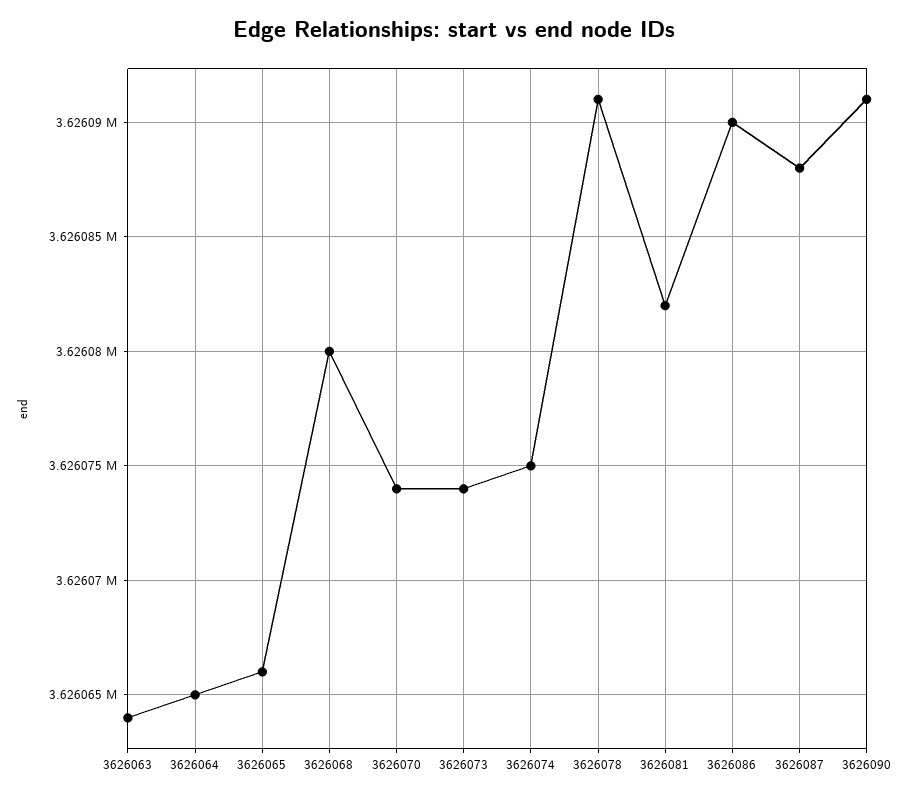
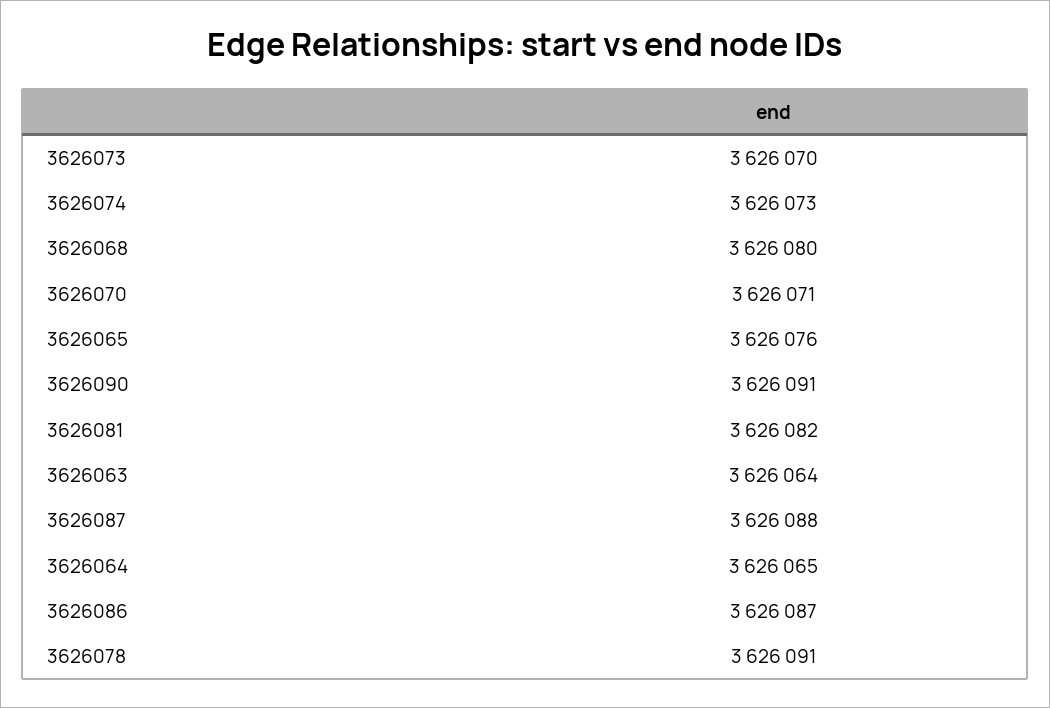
  {
    "3626063": 3626064,
    "3626064": 3626065,
-   "3626065": 3626066,
+   "3626065": 3626076,
    "3626068": 3626080,
-   "3626070": 3626074,
+   "3626070": 3626071,
-   "3626073": 3626074,
+   "3626073": 3626070,
-   "3626074": 3626075,
+   "3626074": 3626073,
    "3626078": 3626091,
    "3626081": 3626082,
-   "3626086": 3626090,
+   "3626086": 3626087,
    "3626087": 3626088,
    "3626090": 3626091
  }

